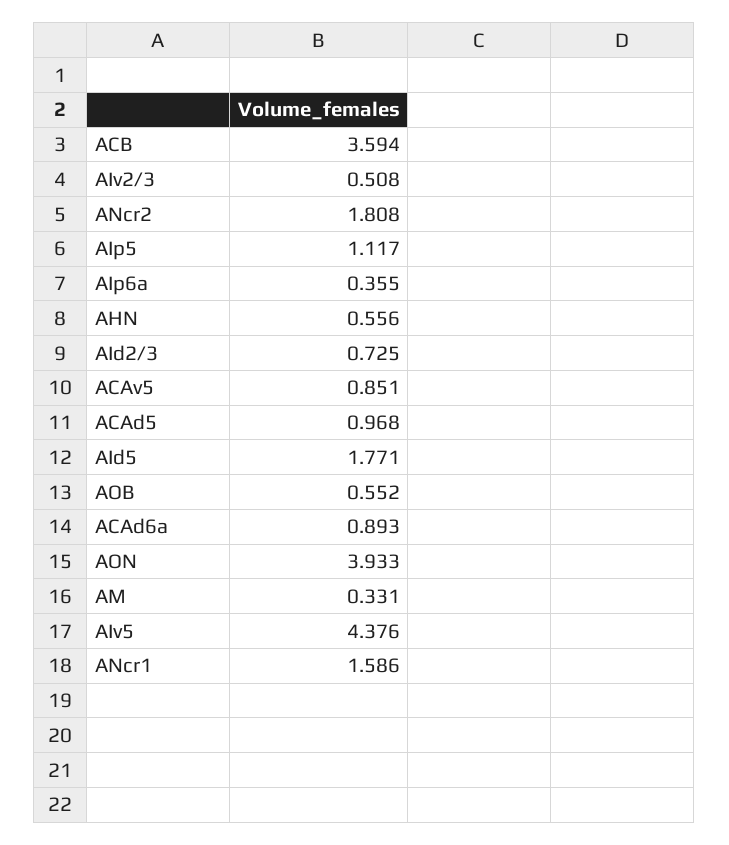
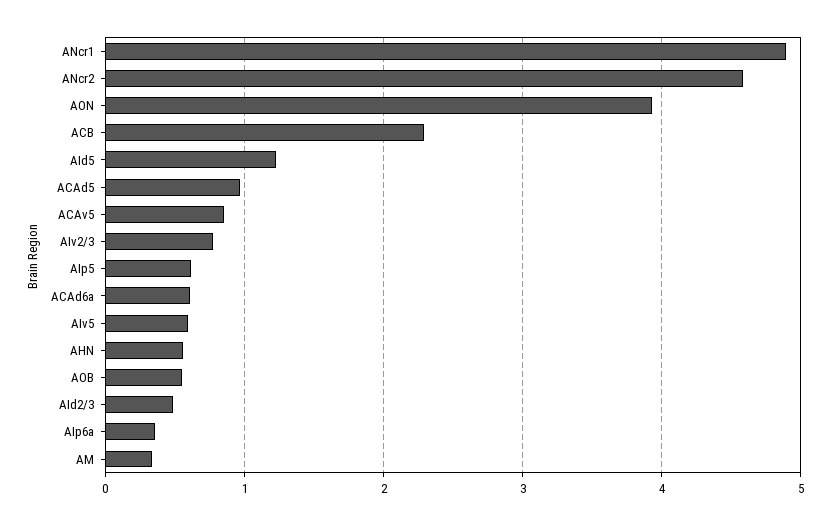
  {
-   "ACB": 3.594,
+   "ACB": 2.3,
-   "AIv2/3": 0.508,
+   "AIv2/3": 0.8,
-   "ANcr2": 1.808,
+   "ANcr2": 4.6,
-   "AIp5": 1.117,
+   "AIp5": 0.6,
    "AIp6a": 0.355,
    "AHN": 0.556,
-   "AId2/3": 0.725,
+   "AId2/3": 0.5,
    "ACAv5": 0.851,
    "ACAd5": 0.968,
-   "AId5": 1.771,
+   "AId5": 1.2,
    "AOB": 0.552,
-   "ACAd6a": 0.893,
+   "ACAd6a": 0.6,
    "AON": 3.933,
    "AM": 0.331,
-   "AIv5": 4.376,
+   "AIv5": 0.6,
-   "ANcr1": 1.586
+   "ANcr1": 4.9
  }

